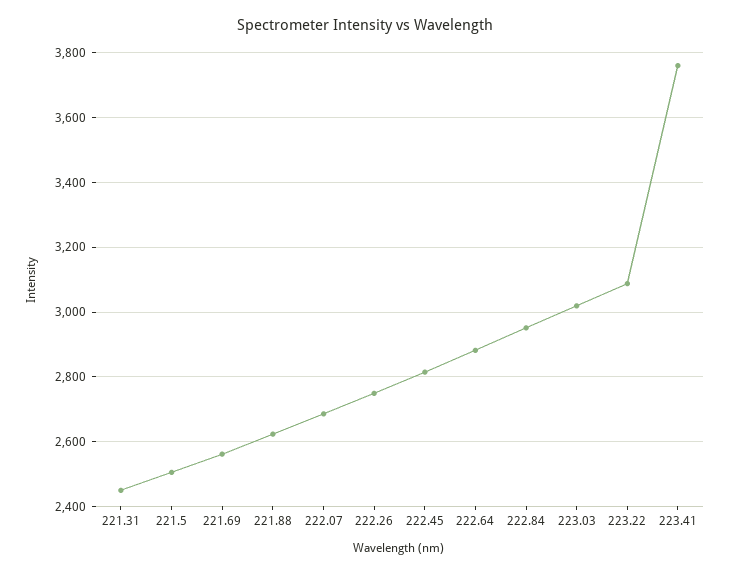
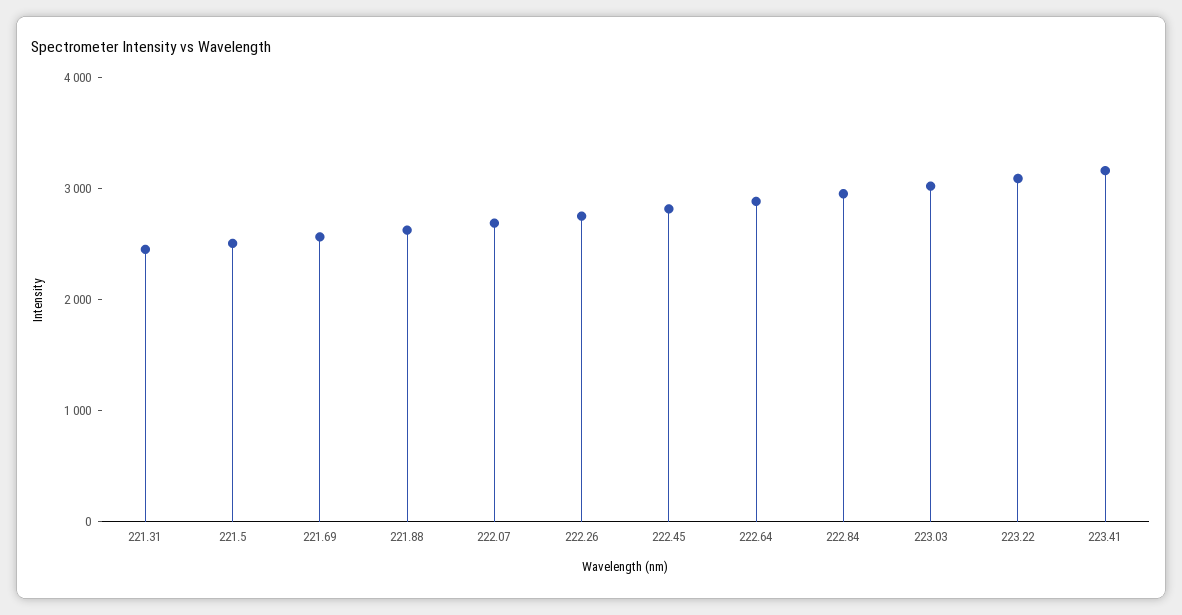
  {
    "221.31": 2460,
    "221.5": 2500,
    "221.69": 2560,
    "221.88": 2620,
    "222.07": 2680,
    "222.26": 2740,
    "222.45": 2820,
    "222.64": 2880,
    "222.84": 2960,
    "223.03": 3020,
    "223.22": 3080,
-   "223.41": 3760
+   "223.41": 3200
  }

